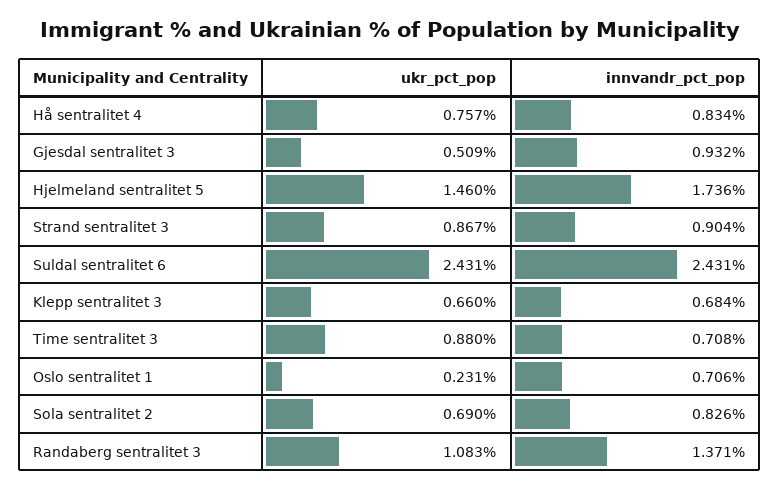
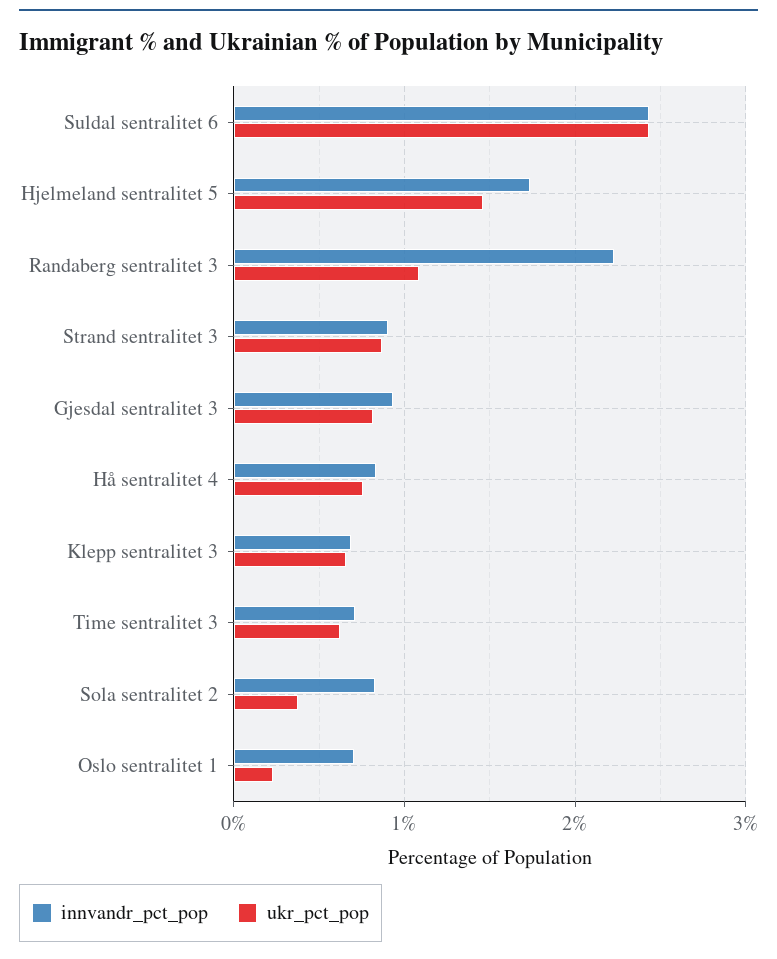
  {
    "ukr_pct_pop": {
      "Hå sentralitet 4": 0.757,
-     "Gjesdal sentralitet 3": 0.509,
+     "Gjesdal sentralitet 3": 0.8,
      "Hjelmeland sentralitet 5": 1.46,
      "Strand sentralitet 3": 0.867,
      "Suldal sentralitet 6": 2.431,
      "Klepp sentralitet 3": 0.66,
-     "Time sentralitet 3": 0.88,
+     "Time sentralitet 3": 0.6,
      "Oslo sentralitet 1": 0.231,
-     "Sola sentralitet 2": 0.69,
+     "Sola sentralitet 2": 0.4,
      "Randaberg sentralitet 3": 1.083
    },
    "innvandr_pct_pop": {
      "Hå sentralitet 4": 0.834,
      "Gjesdal sentralitet 3": 0.932,
      "Hjelmeland sentralitet 5": 1.736,
      "Strand sentralitet 3": 0.904,
      "Suldal sentralitet 6": 2.431,
      "Klepp sentralitet 3": 0.684,
      "Time sentralitet 3": 0.708,
      "Oslo sentralitet 1": 0.706,
      "Sola sentralitet 2": 0.826,
-     "Randaberg sentralitet 3": 1.371
+     "Randaberg sentralitet 3": 2.2
    }
  }

